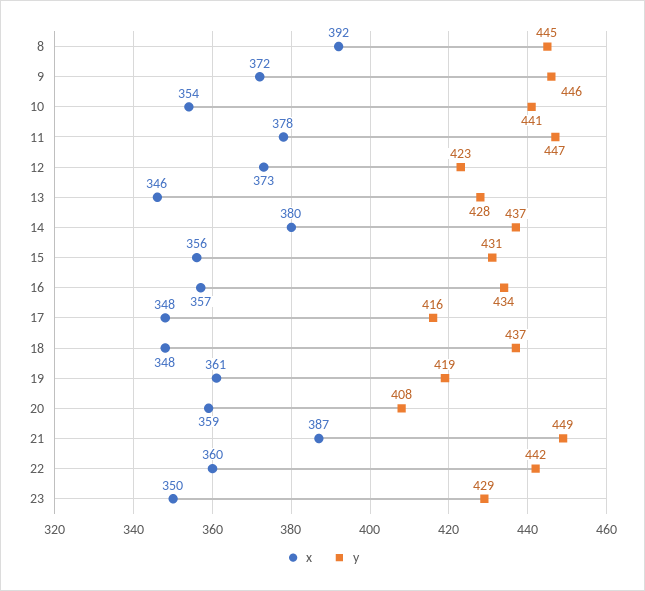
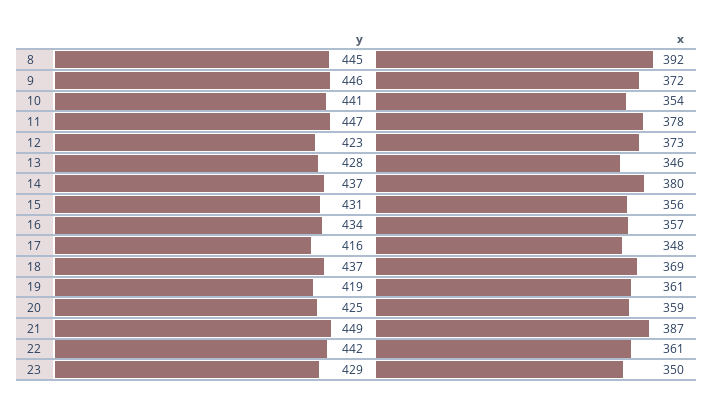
  {
    "x": {
      "8": 392,
      "9": 372,
      "10": 354,
      "11": 378,
      "12": 373,
      "13": 346,
      "14": 380,
      "15": 356,
      "16": 357,
      "17": 348,
-     "18": 348,
+     "18": 369,
      "19": 361,
      "20": 359,
      "21": 387,
-     "22": 360,
+     "22": 361,
      "23": 350
    },
    "y": {
      "8": 445,
      "9": 446,
      "10": 441,
      "11": 447,
      "12": 423,
      "13": 428,
      "14": 437,
      "15": 431,
      "16": 434,
      "17": 416,
      "18": 437,
      "19": 419,
-     "20": 408,
+     "20": 425,
      "21": 449,
      "22": 442,
      "23": 429
    }
  }

